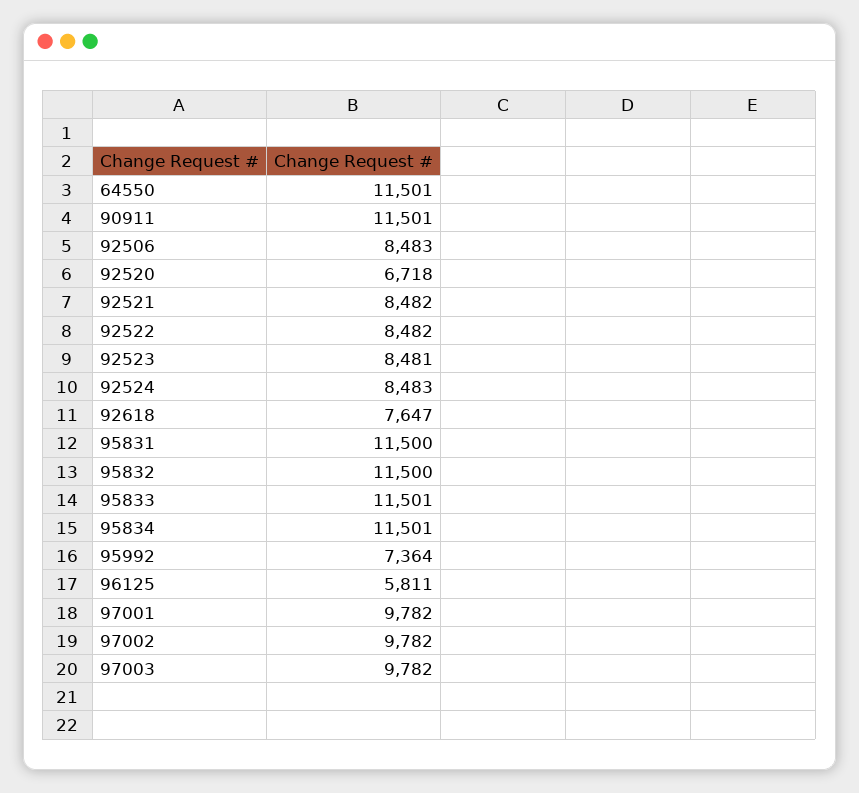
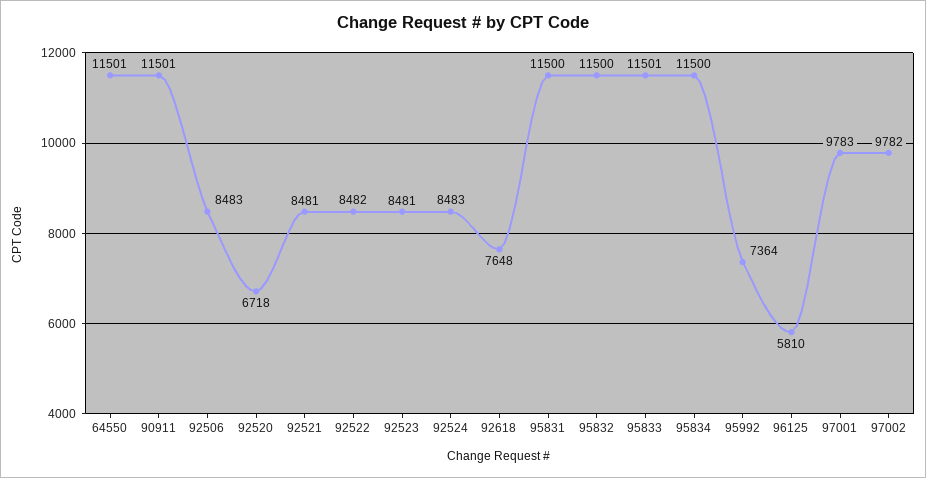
  {
    "64550": 11501,
    "90911": 11501,
    "92506": 8483,
    "92520": 6718,
-   "92521": 8482,
+   "92521": 8481,
    "92522": 8482,
    "92523": 8481,
    "92524": 8483,
-   "92618": 7647,
+   "92618": 7648,
    "95831": 11500,
    "95832": 11500,
    "95833": 11501,
-   "95834": 11501,
+   "95834": 11500,
    "95992": 7364,
-   "96125": 5811,
+   "96125": 5810,
-   "97001": 9782,
+   "97001": 9783,
-   "97002": 9782,
+   "97002": 9782
-   "97003": 9782
  }

